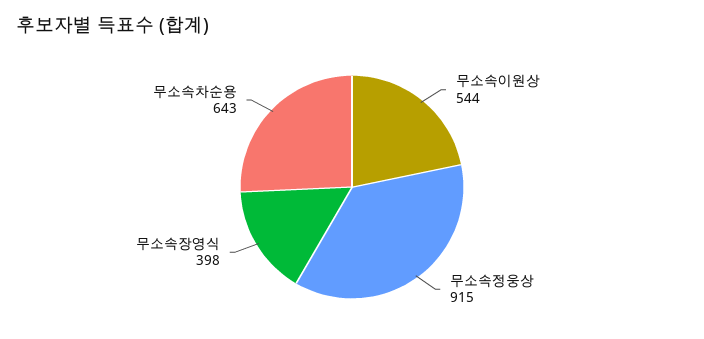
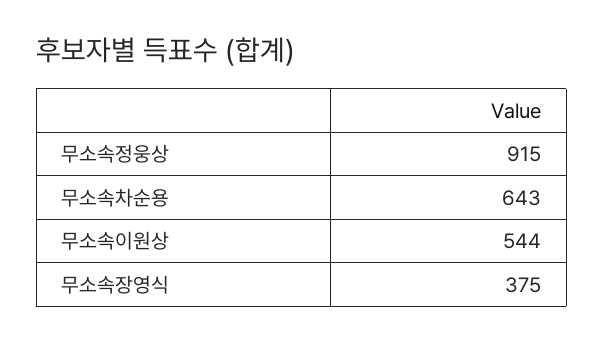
  {
    "무소속이원상": 544,
    "무소속정웅상": 915,
-   "무소속장영식": 398,
+   "무소속장영식": 375,
    "무소속차순용": 643
  }

